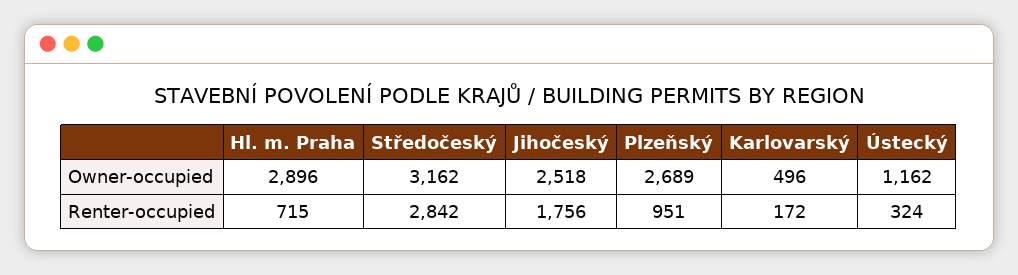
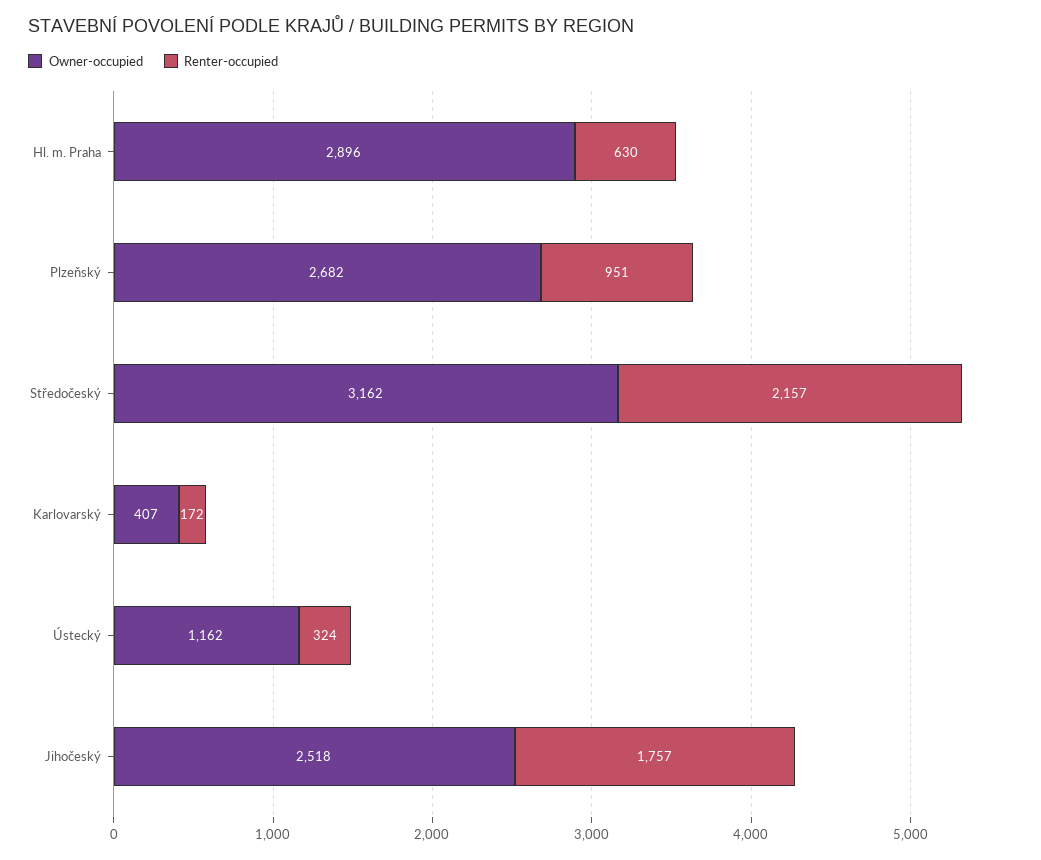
  {
    "Owner-occupied": {
      "Hl. m. Praha": 2896,
      "Středočeský": 3162,
      "Jihočeský": 2518,
-     "Plzeňský": 2689,
+     "Plzeňský": 2682,
-     "Karlovarský": 496,
+     "Karlovarský": 407,
      "Ústecký": 1162
    },
    "Renter-occupied": {
-     "Hl. m. Praha": 715,
+     "Hl. m. Praha": 630,
-     "Středočeský": 2842,
+     "Středočeský": 2157,
-     "Jihočeský": 1756,
+     "Jihočeský": 1757,
      "Plzeňský": 951,
      "Karlovarský": 172,
      "Ústecký": 324
    }
  }

